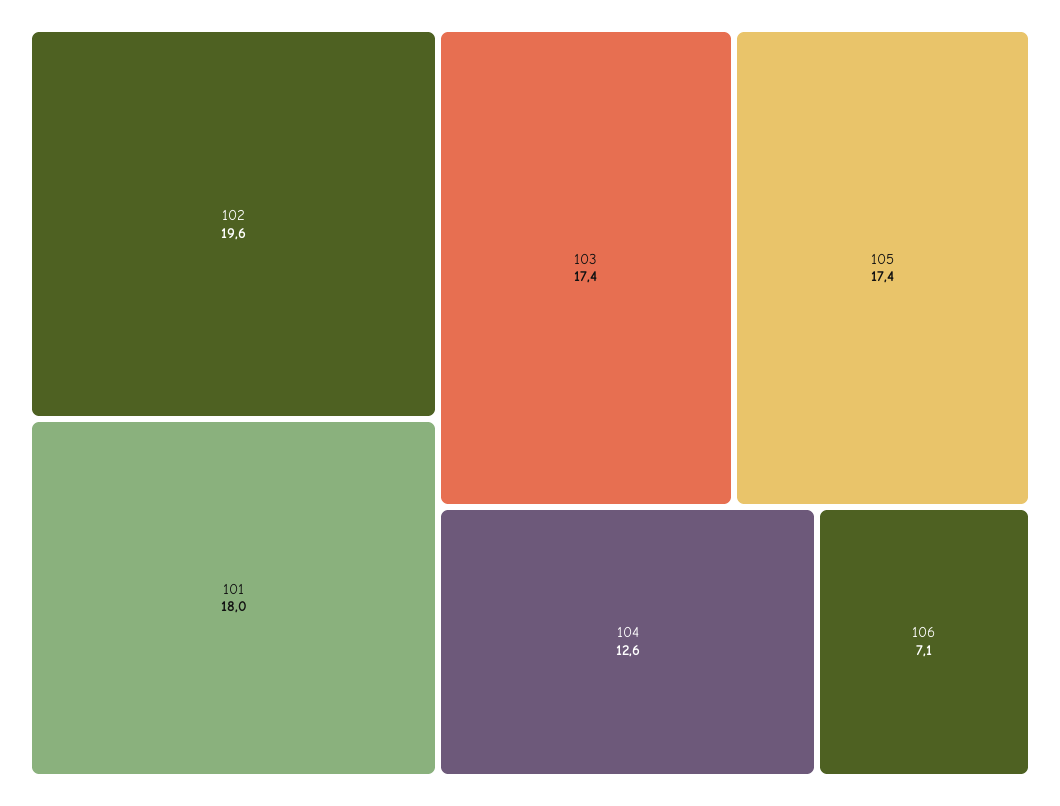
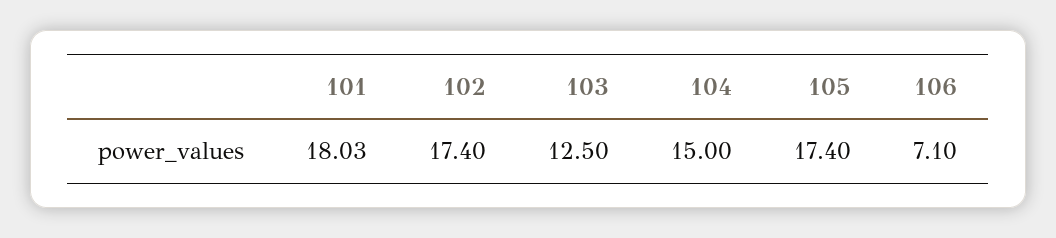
  {
-   "102": 19.6,
+   "102": 17.4,
    "101": 18.03,
-   "103": 17.4,
+   "103": 12.5,
    "105": 17.4,
-   "104": 12.6,
+   "104": 15,
    "106": 7.1
  }

